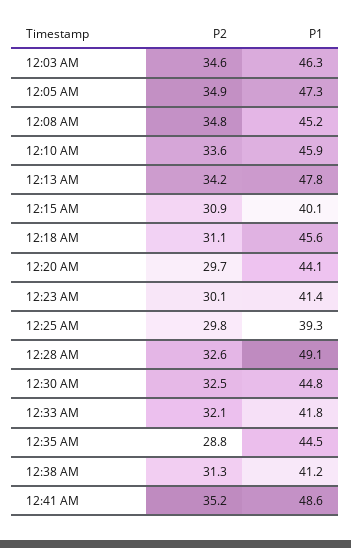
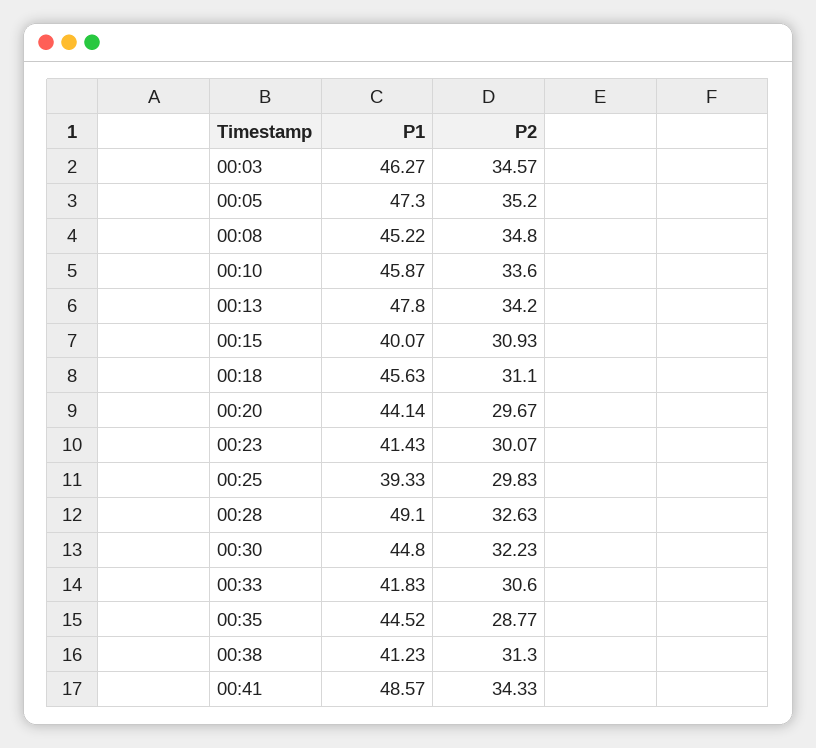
  {
    "P2": {
      "12:03 AM": 34.57,
-     "12:05 AM": 34.9,
+     "12:05 AM": 35.2,
      "12:08 AM": 34.8,
      "12:10 AM": 33.6,
      "12:13 AM": 34.2,
      "12:15 AM": 30.93,
      "12:18 AM": 31.1,
      "12:20 AM": 29.67,
      "12:23 AM": 30.07,
      "12:25 AM": 29.83,
      "12:28 AM": 32.63,
-     "12:30 AM": 32.5,
+     "12:30 AM": 32.23,
-     "12:33 AM": 32.1,
+     "12:33 AM": 30.6,
      "12:35 AM": 28.77,
      "12:38 AM": 31.3,
-     "12:41 AM": 35.2
+     "12:41 AM": 34.33
    },
    "P1": {
      "12:03 AM": 46.27,
      "12:05 AM": 47.3,
      "12:08 AM": 45.22,
      "12:10 AM": 45.87,
      "12:13 AM": 47.8,
      "12:15 AM": 40.07,
      "12:18 AM": 45.63,
      "12:20 AM": 44.14,
      "12:23 AM": 41.43,
      "12:25 AM": 39.33,
      "12:28 AM": 49.1,
      "12:30 AM": 44.8,
      "12:33 AM": 41.83,
      "12:35 AM": 44.52,
      "12:38 AM": 41.23,
      "12:41 AM": 48.57
    }
  }

